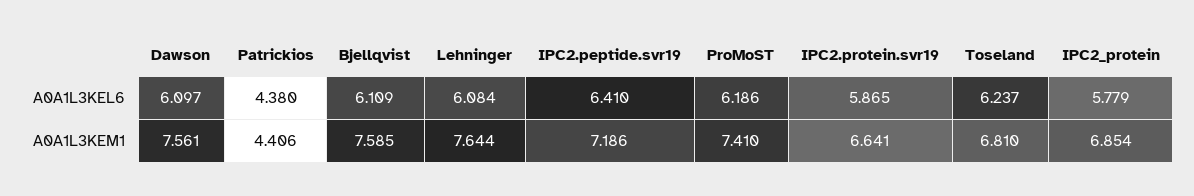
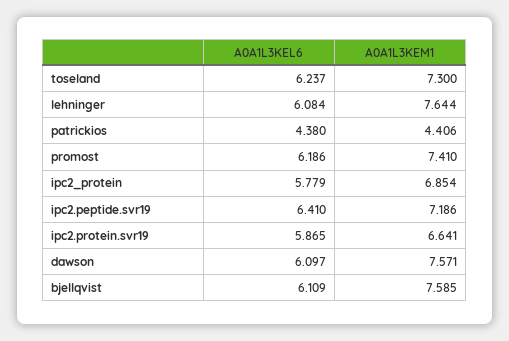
  {
    "Dawson": {
      "A0A1L3KEL6": 6.097,
-     "A0A1L3KEM1": 7.561
+     "A0A1L3KEM1": 7.571
    },
    "Patrickios": {
      "A0A1L3KEL6": 4.38,
      "A0A1L3KEM1": 4.406
    },
    "Bjellqvist": {
      "A0A1L3KEL6": 6.109,
      "A0A1L3KEM1": 7.585
    },
    "Lehninger": {
      "A0A1L3KEL6": 6.084,
      "A0A1L3KEM1": 7.644
    },
    "IPC2.peptide.svr19": {
      "A0A1L3KEL6": 6.41,
      "A0A1L3KEM1": 7.186
    },
    "ProMoST": {
      "A0A1L3KEL6": 6.186,
      "A0A1L3KEM1": 7.41
    },
    "IPC2.protein.svr19": {
      "A0A1L3KEL6": 5.865,
      "A0A1L3KEM1": 6.641
    },
    "Toseland": {
      "A0A1L3KEL6": 6.237,
-     "A0A1L3KEM1": 6.81
+     "A0A1L3KEM1": 7.3
    },
    "IPC2_protein": {
      "A0A1L3KEL6": 5.779,
      "A0A1L3KEM1": 6.854
    }
  }

